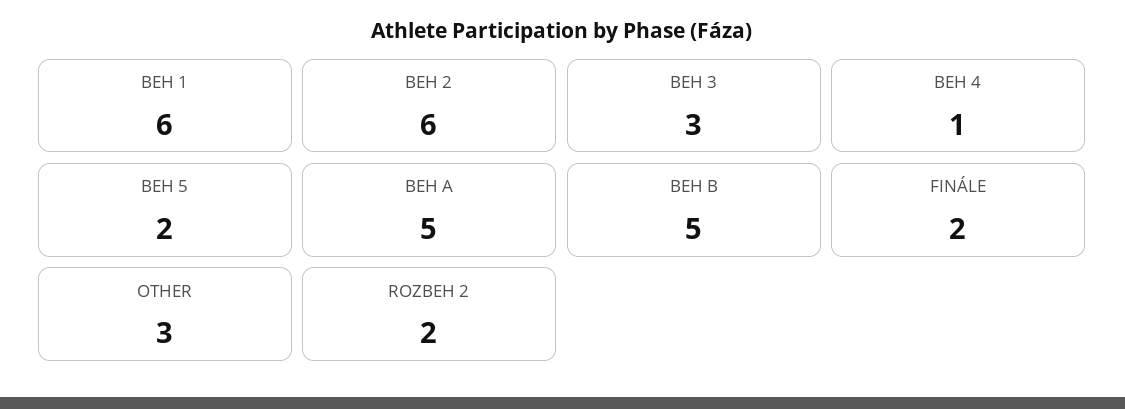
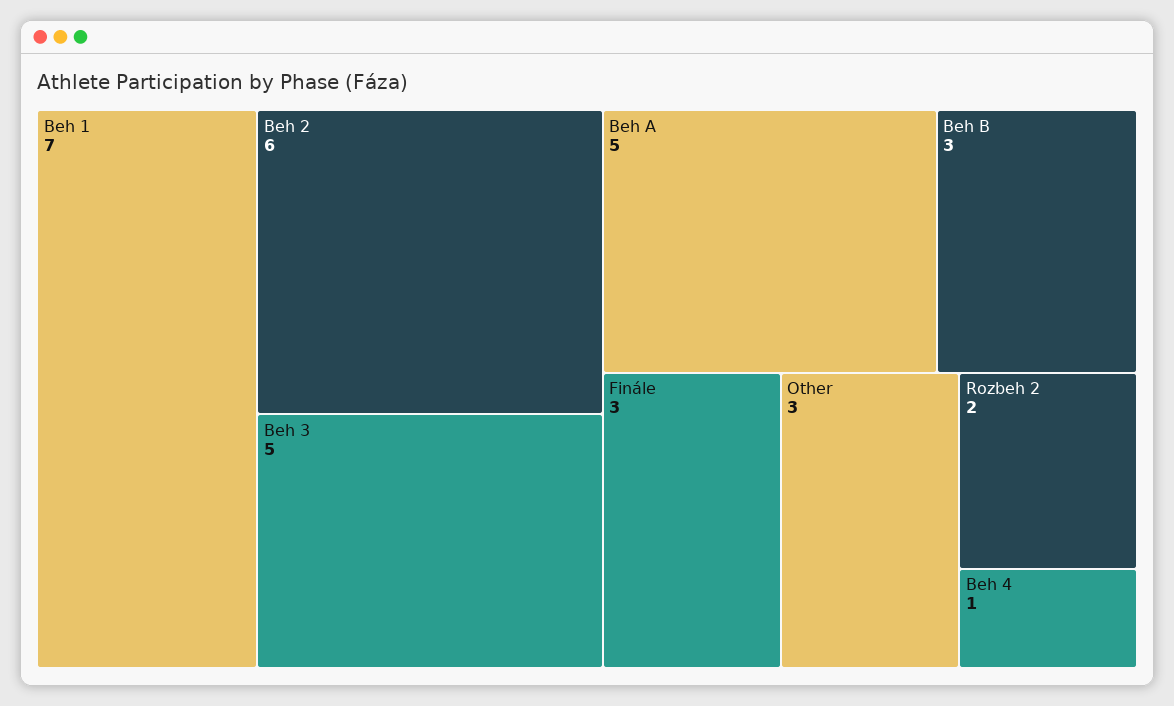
  {
-   "BEH 1": 6,
+   "BEH 1": 7,
    "BEH 2": 6,
-   "BEH 3": 3,
+   "BEH 3": 5,
    "BEH 4": 1,
-   "BEH 5": 2,
    "BEH A": 5,
-   "BEH B": 5,
+   "BEH B": 3,
-   "FINÁLE": 2,
+   "FINÁLE": 3,
    "OTHER": 3,
    "ROZBEH 2": 2
  }

